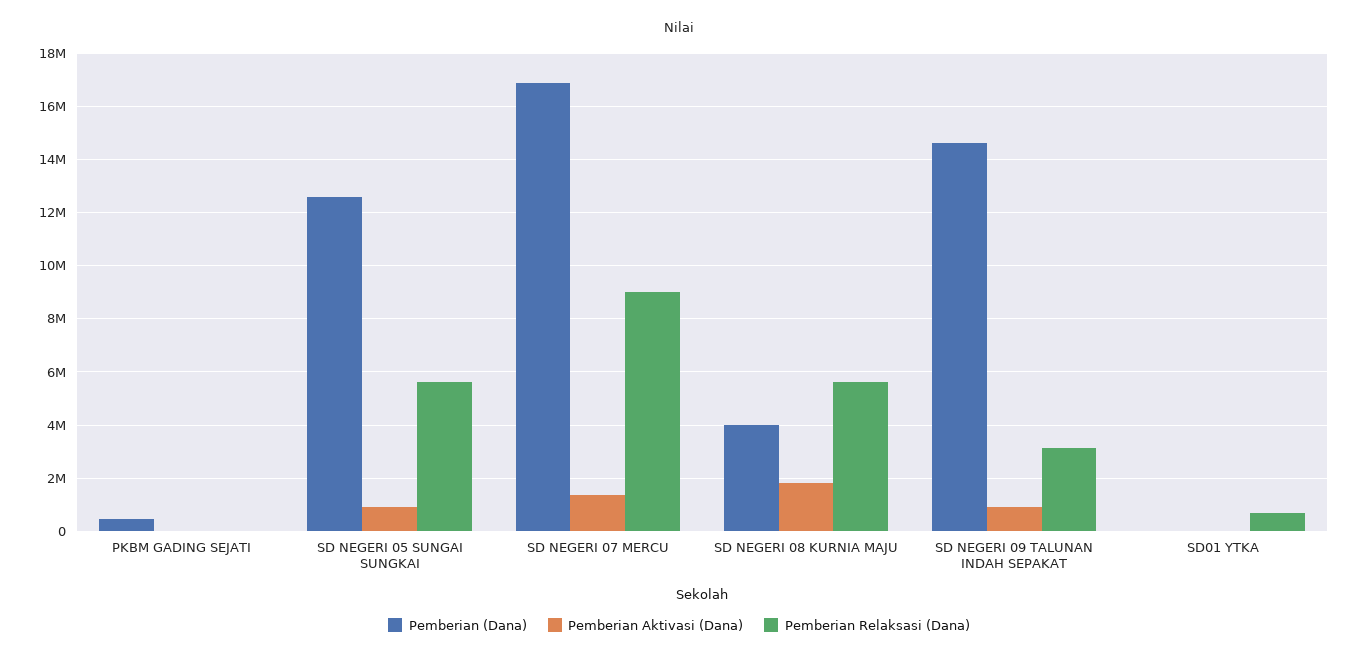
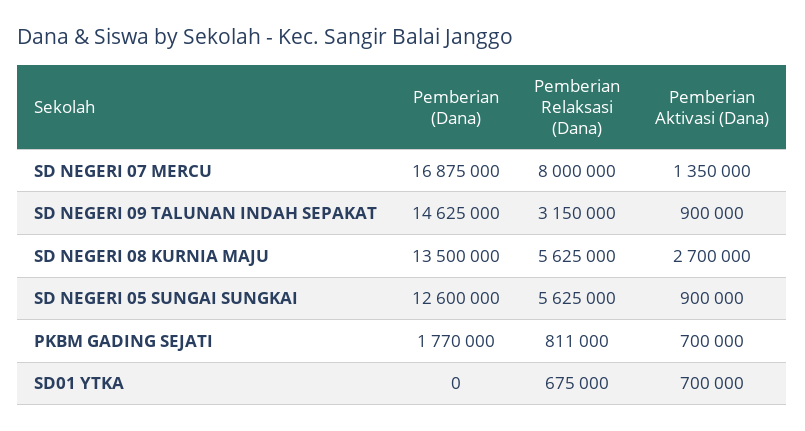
  {
    "Pemberian (Dana)": {
-     "PKBM GADING SEJATI": 500000,
+     "PKBM GADING SEJATI": 1770000,
      "SD NEGERI 05 SUNGAI SUNGKAI": 12600000,
      "SD NEGERI 07 MERCU": 16875000,
-     "SD NEGERI 08 KURNIA MAJU": 4000000,
+     "SD NEGERI 08 KURNIA MAJU": 13500000,
      "SD NEGERI 09 TALUNAN INDAH SEPAKAT": 14625000,
      "SD01 YTKA": 0
    },
    "Pemberian Aktivasi (Dana)": {
-     "PKBM GADING SEJATI": 0,
+     "PKBM GADING SEJATI": 700000,
      "SD NEGERI 05 SUNGAI SUNGKAI": 900000,
      "SD NEGERI 07 MERCU": 1350000,
-     "SD NEGERI 08 KURNIA MAJU": 1750000,
+     "SD NEGERI 08 KURNIA MAJU": 2700000,
      "SD NEGERI 09 TALUNAN INDAH SEPAKAT": 900000,
-     "SD01 YTKA": 0
+     "SD01 YTKA": 700000
    },
    "Pemberian Relaksasi (Dana)": {
-     "PKBM GADING SEJATI": 0,
+     "PKBM GADING SEJATI": 811000,
      "SD NEGERI 05 SUNGAI SUNGKAI": 5625000,
-     "SD NEGERI 07 MERCU": 9000000,
+     "SD NEGERI 07 MERCU": 8000000,
      "SD NEGERI 08 KURNIA MAJU": 5625000,
      "SD NEGERI 09 TALUNAN INDAH SEPAKAT": 3150000,
      "SD01 YTKA": 675000
    }
  }

